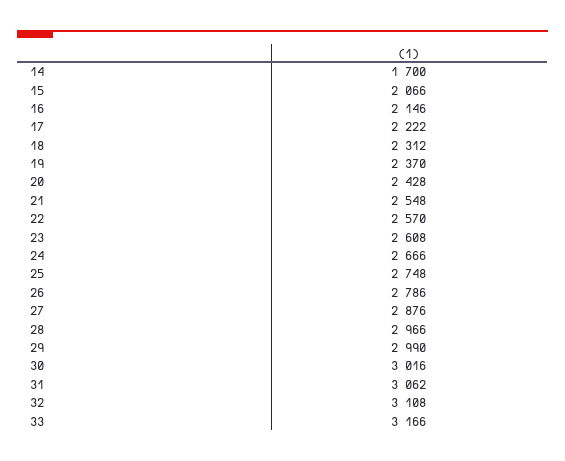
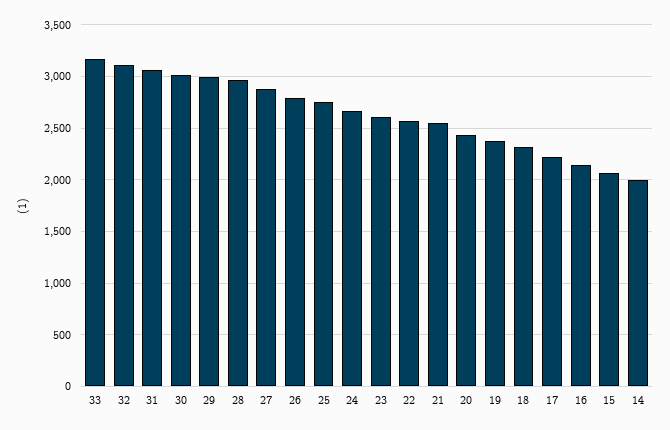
  {
-   "14": 1700,
+   "14": 2000,
    "15": 2066,
    "16": 2146,
    "17": 2222,
    "18": 2312,
    "19": 2370,
    "20": 2428,
    "21": 2548,
    "22": 2570,
    "23": 2608,
    "24": 2666,
    "25": 2748,
    "26": 2786,
    "27": 2876,
    "28": 2966,
    "29": 2990,
    "30": 3016,
    "31": 3062,
    "32": 3108,
    "33": 3166
  }

